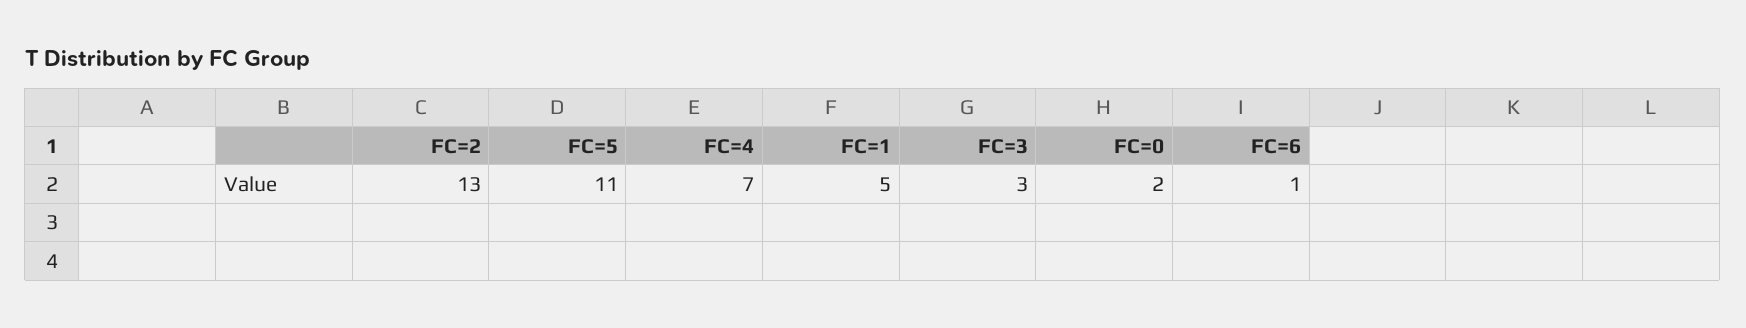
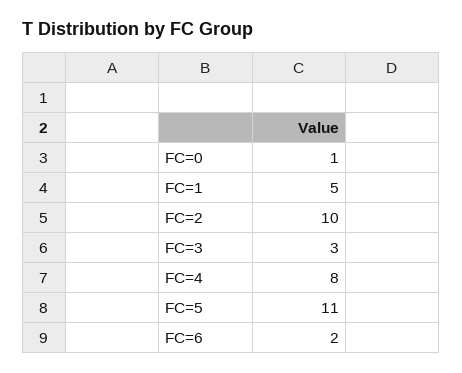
  {
-   "FC=2": 13,
+   "FC=2": 10,
    "FC=5": 11,
-   "FC=4": 7,
+   "FC=4": 8,
    "FC=1": 5,
    "FC=3": 3,
-   "FC=0": 2,
+   "FC=0": 1,
-   "FC=6": 1
+   "FC=6": 2
  }

